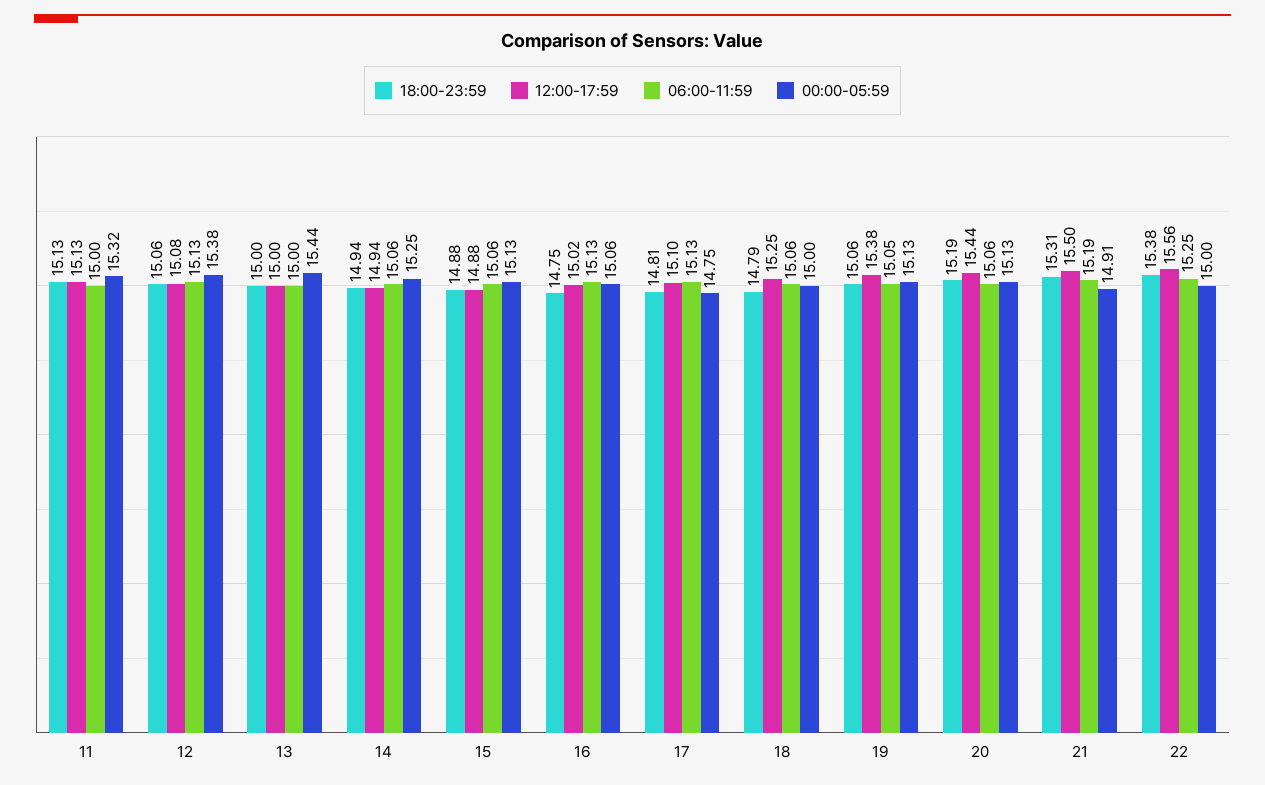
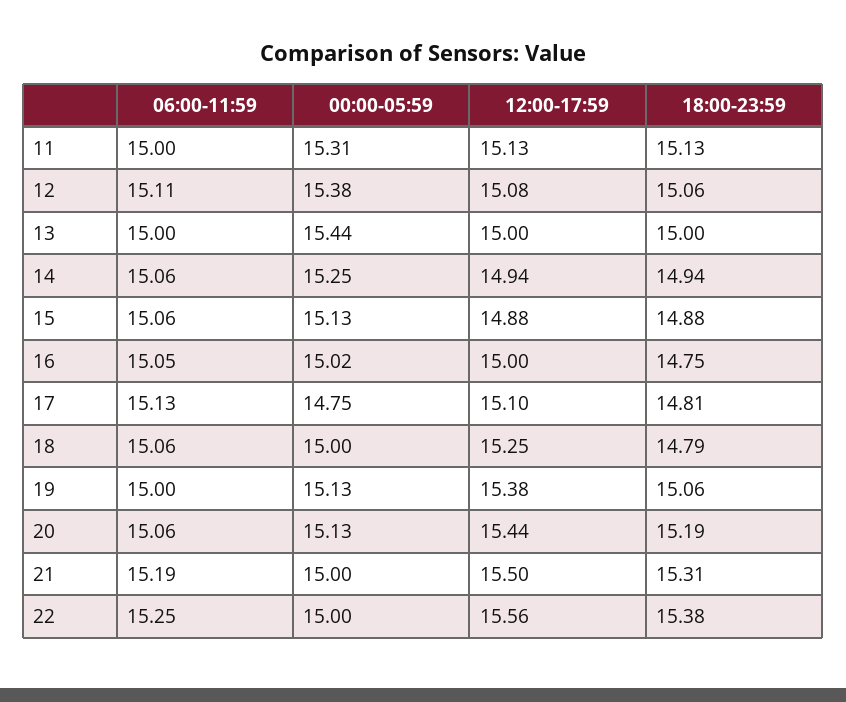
  {
    "18:00-23:59": {
      "11": 15.13,
      "12": 15.06,
      "13": 15,
      "14": 14.94,
      "15": 14.88,
      "16": 14.75,
      "17": 14.81,
      "18": 14.79,
      "19": 15.06,
      "20": 15.19,
      "21": 15.31,
      "22": 15.38
    },
    "12:00-17:59": {
      "11": 15.13,
      "12": 15.08,
      "13": 15,
      "14": 14.94,
      "15": 14.88,
-     "16": 15.02,
+     "16": 15,
      "17": 15.1,
      "18": 15.25,
      "19": 15.38,
      "20": 15.44,
      "21": 15.5,
      "22": 15.56
    },
    "06:00-11:59": {
      "11": 15,
-     "12": 15.13,
+     "12": 15.11,
      "13": 15,
      "14": 15.06,
      "15": 15.06,
-     "16": 15.13,
+     "16": 15.05,
      "17": 15.13,
      "18": 15.06,
-     "19": 15.05,
+     "19": 15,
      "20": 15.06,
      "21": 15.19,
      "22": 15.25
    },
    "00:00-05:59": {
-     "11": 15.32,
+     "11": 15.31,
      "12": 15.38,
      "13": 15.44,
      "14": 15.25,
      "15": 15.13,
-     "16": 15.06,
+     "16": 15.02,
      "17": 14.75,
      "18": 15,
      "19": 15.13,
      "20": 15.13,
-     "21": 14.91,
+     "21": 15,
      "22": 15
    }
  }

